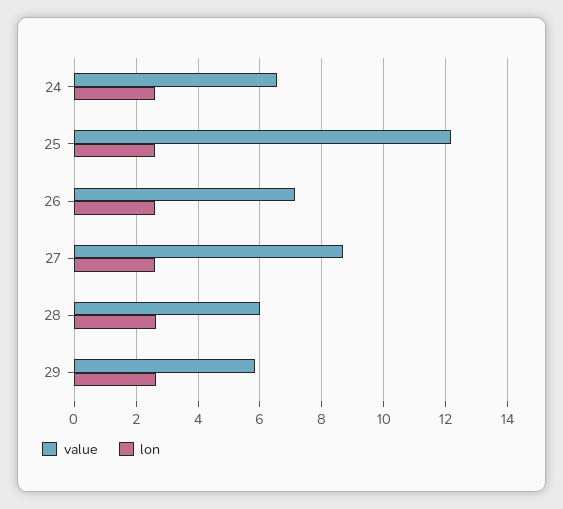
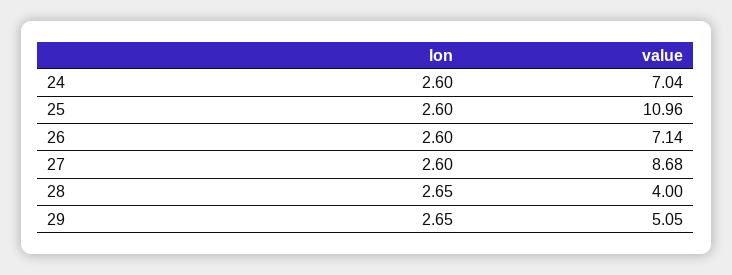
  {
    "value": {
-     "24": 6.6,
+     "24": 7.04,
-     "25": 12.2,
+     "25": 10.96,
      "26": 7.14,
      "27": 8.68,
-     "28": 6,
+     "28": 4,
-     "29": 5.8
+     "29": 5.05
    },
    "lon": {
      "24": 2.6,
      "25": 2.6,
      "26": 2.6,
      "27": 2.6,
      "28": 2.65,
      "29": 2.65
    }
  }

